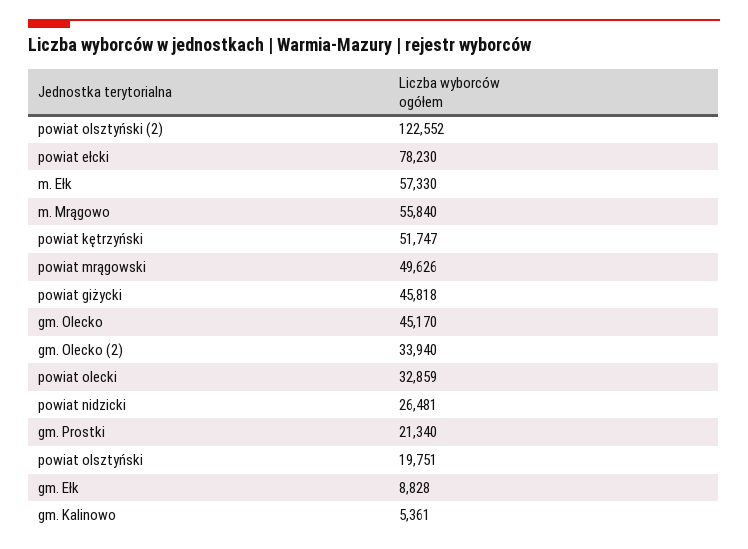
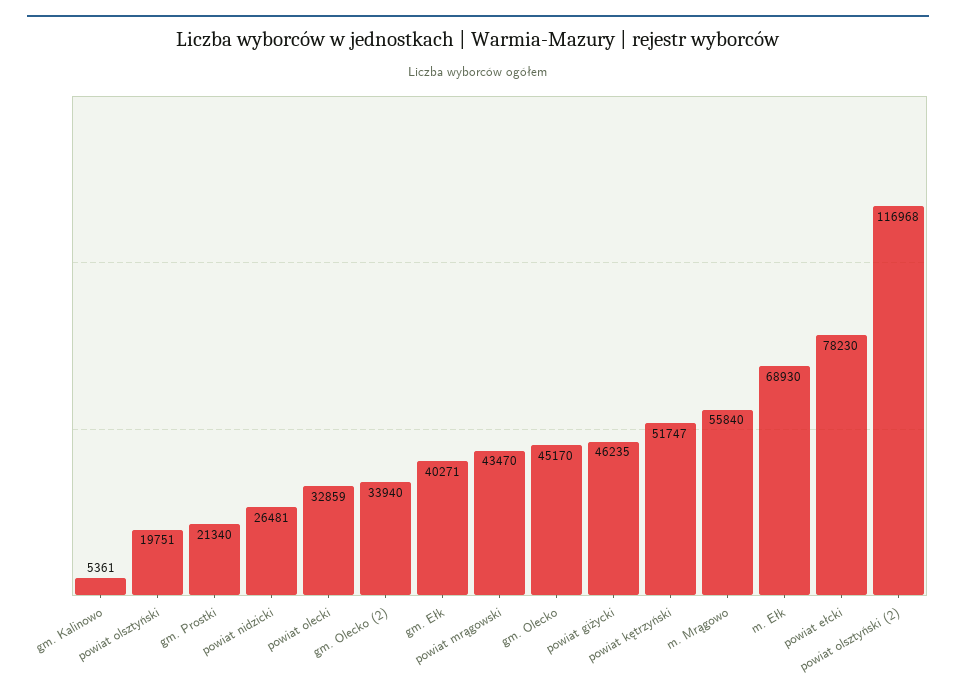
  {
-   "powiat olsztyński (2)": 122552,
+   "powiat olsztyński (2)": 116968,
    "powiat ełcki": 78230,
-   "m. Ełk": 57330,
+   "m. Ełk": 68930,
    "m. Mrągowo": 55840,
    "powiat kętrzyński": 51747,
-   "powiat mrągowski": 49626,
+   "powiat mrągowski": 43470,
-   "powiat giżycki": 45818,
+   "powiat giżycki": 46235,
    "gm. Olecko": 45170,
    "gm. Olecko (2)": 33940,
    "powiat olecki": 32859,
    "powiat nidzicki": 26481,
    "gm. Prostki": 21340,
    "powiat olsztyński": 19751,
-   "gm. Ełk": 8828,
+   "gm. Ełk": 40271,
    "gm. Kalinowo": 5361
  }

